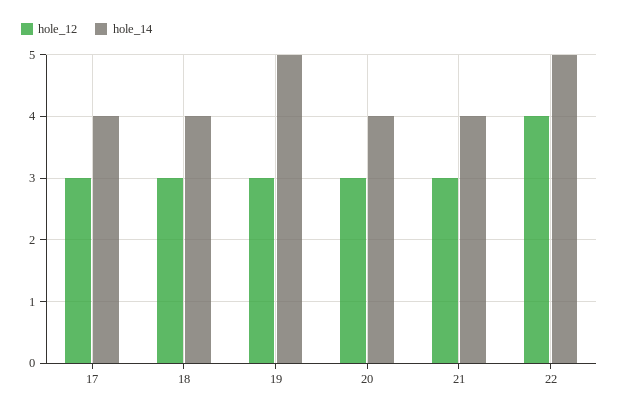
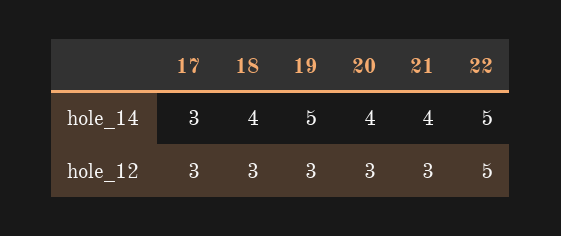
  {
    "hole_12": {
      "17": 3,
      "18": 3,
      "19": 3,
      "20": 3,
      "21": 3,
-     "22": 4
+     "22": 5
    },
    "hole_14": {
-     "17": 4,
+     "17": 3,
      "18": 4,
      "19": 5,
      "20": 4,
      "21": 4,
      "22": 5
    }
  }

